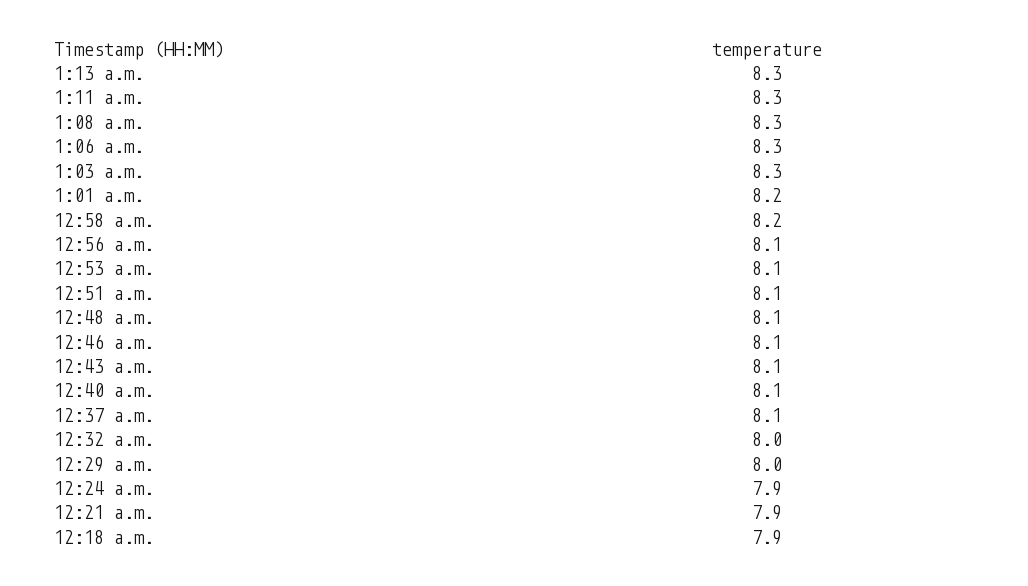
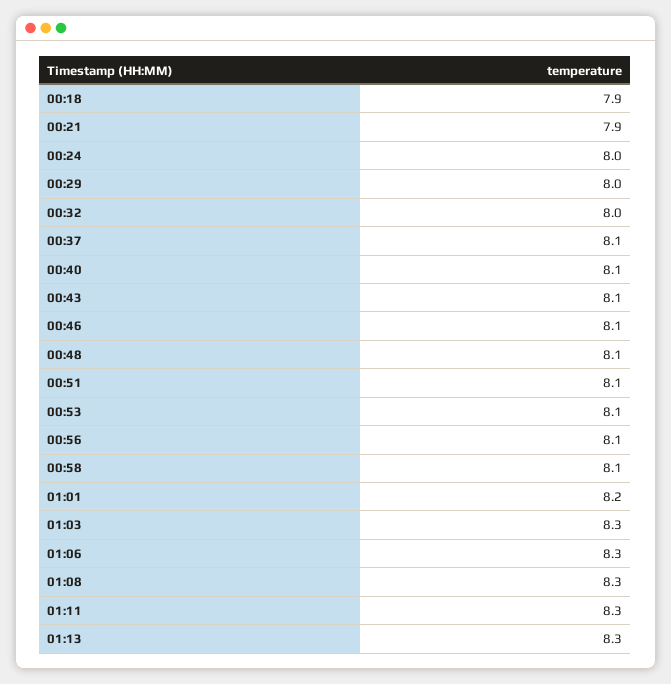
  {
    "1:13 a.m.": 8.3,
    "1:11 a.m.": 8.3,
    "1:08 a.m.": 8.3,
    "1:06 a.m.": 8.3,
    "1:03 a.m.": 8.3,
    "1:01 a.m.": 8.2,
-   "12:58 a.m.": 8.2,
+   "12:58 a.m.": 8.1,
    "12:56 a.m.": 8.1,
    "12:53 a.m.": 8.1,
    "12:51 a.m.": 8.1,
    "12:48 a.m.": 8.1,
    "12:46 a.m.": 8.1,
    "12:43 a.m.": 8.1,
    "12:40 a.m.": 8.1,
    "12:37 a.m.": 8.1,
    "12:32 a.m.": 8,
    "12:29 a.m.": 8,
-   "12:24 a.m.": 7.9,
+   "12:24 a.m.": 8,
    "12:21 a.m.": 7.9,
    "12:18 a.m.": 7.9
  }

